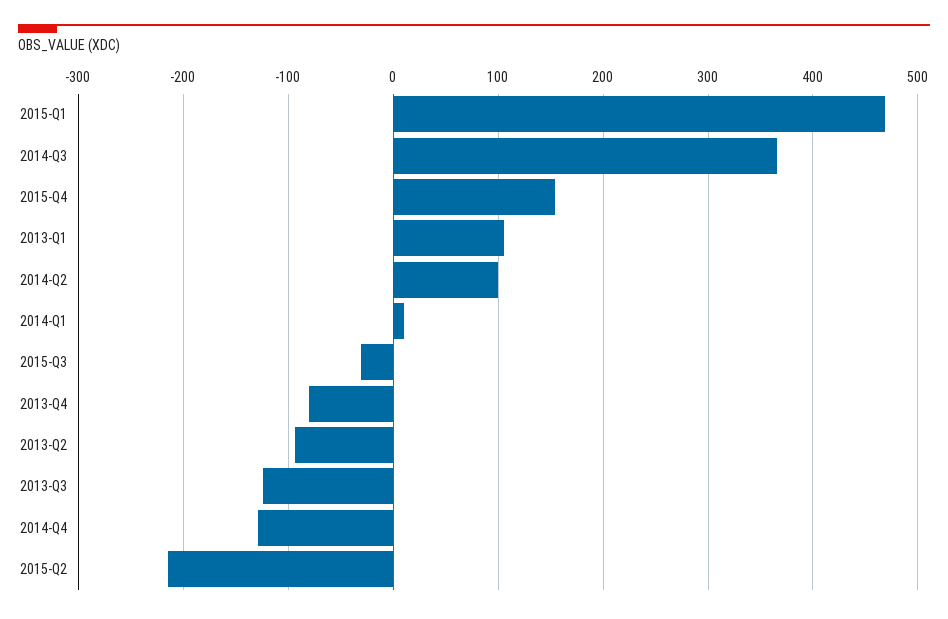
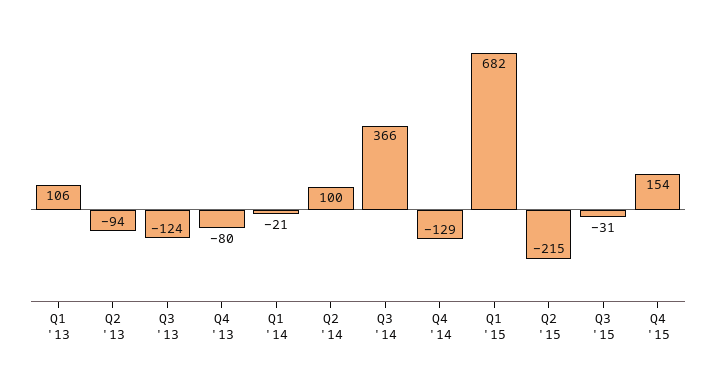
  {
-   "2015-Q1": 470,
+   "2015-Q1": 682,
    "2014-Q3": 366,
    "2015-Q4": 154,
    "2013-Q1": 106,
    "2014-Q2": 100,
-   "2014-Q1": 10,
+   "2014-Q1": -21,
    "2015-Q3": -31,
    "2013-Q4": -80,
    "2013-Q2": -94,
    "2013-Q3": -124,
    "2014-Q4": -129,
    "2015-Q2": -215
  }

